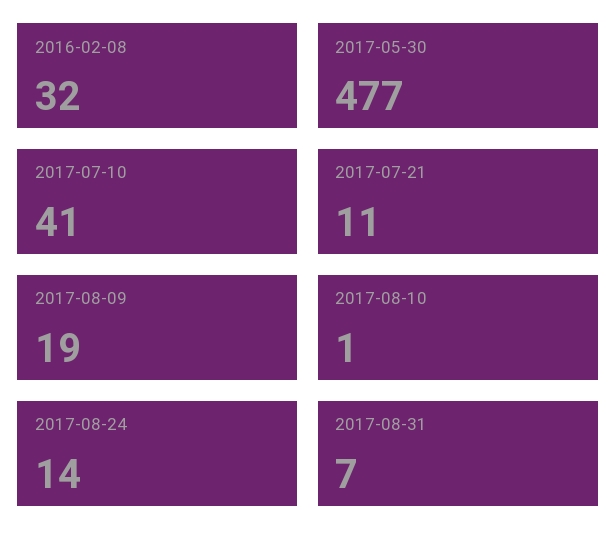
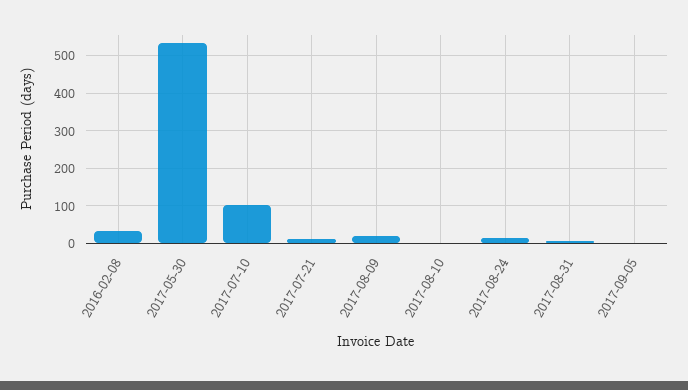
  {
    "2016-02-08": 32,
-   "2017-05-30": 477,
+   "2017-05-30": 540,
-   "2017-07-10": 41,
+   "2017-07-10": 100,
    "2017-07-21": 11,
    "2017-08-09": 19,
    "2017-08-10": 1,
    "2017-08-24": 14,
-   "2017-08-31": 7
+   "2017-08-31": 7,
+   "2017-09-05": 0
  }

